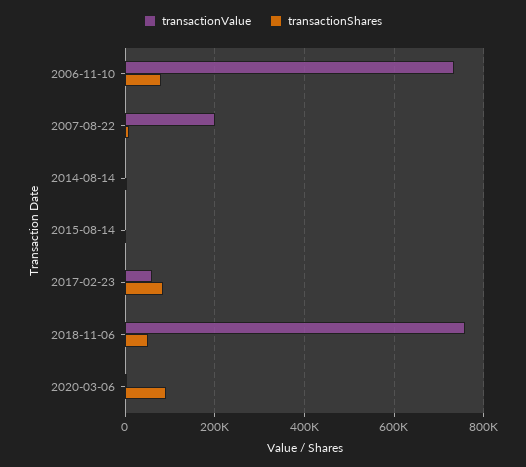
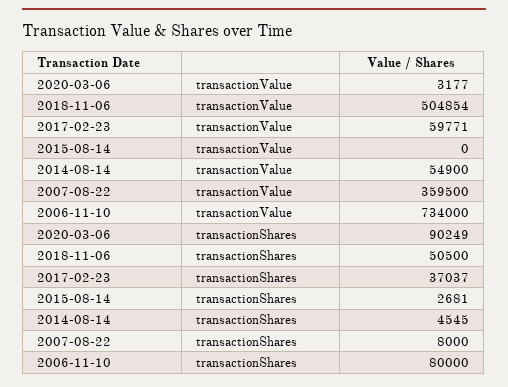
  {
    "transactionValue": {
      "2006-11-10": 734000,
-     "2007-08-22": 200000,
+     "2007-08-22": 359500,
-     "2014-08-14": 0,
+     "2014-08-14": 54900,
      "2015-08-14": 0,
      "2017-02-23": 59771,
-     "2018-11-06": 760000,
+     "2018-11-06": 504854,
      "2020-03-06": 3177
    },
    "transactionShares": {
      "2006-11-10": 80000,
      "2007-08-22": 8000,
      "2014-08-14": 4545,
      "2015-08-14": 2681,
-     "2017-02-23": 80000,
+     "2017-02-23": 37037,
      "2018-11-06": 50500,
      "2020-03-06": 90249
    }
  }

